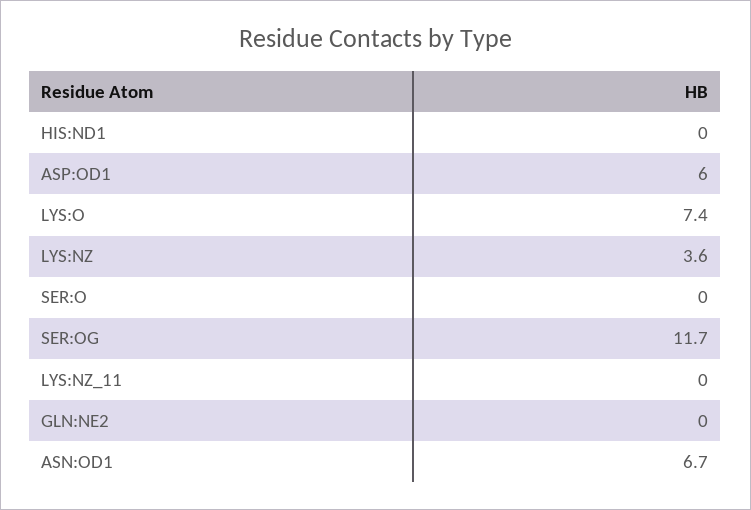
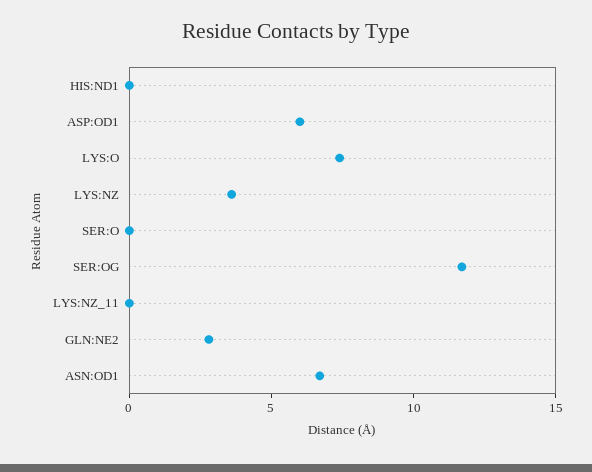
  {
    "HIS:ND1": 0,
    "ASP:OD1": 6,
    "LYS:O": 7.4,
    "LYS:NZ": 3.6,
    "SER:O": 0,
    "SER:OG": 11.7,
    "LYS:NZ_11": 0,
-   "GLN:NE2": 0,
+   "GLN:NE2": 3,
    "ASN:OD1": 6.7
  }

